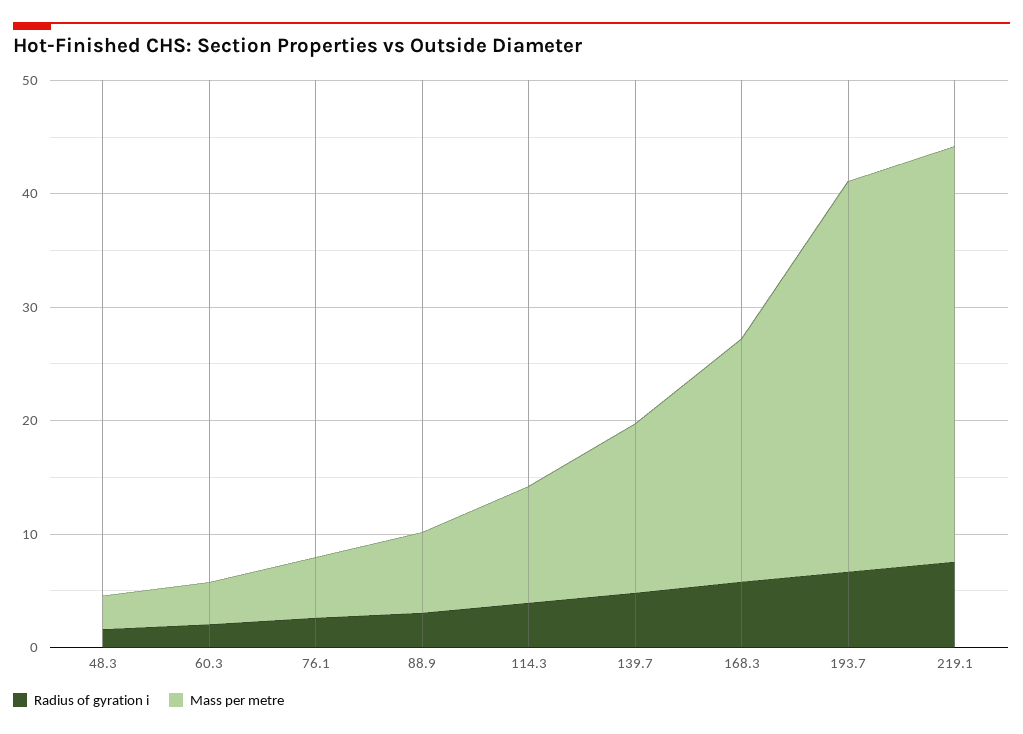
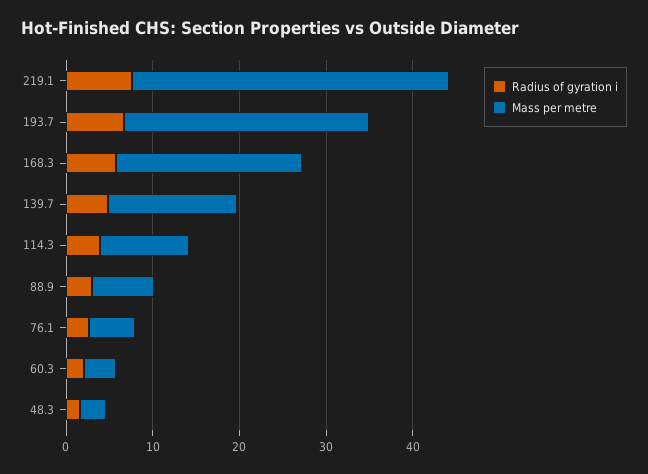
  {
    "Radius of gyration i": {
      "48.3": 2,
      "60.3": 2,
      "76.1": 2,
      "88.9": 4,
      "114.3": 4,
      "139.7": 4,
      "168.3": 6,
      "193.7": 6,
      "219.1": 8
    },
    "Mass per metre": {
      "48.3": 2,
      "60.3": 4,
      "76.1": 6,
      "88.9": 8,
      "114.3": 10,
      "139.7": 14,
      "168.3": 22,
-     "193.7": 34,
+     "193.7": 28,
      "219.1": 36
    }
  }

